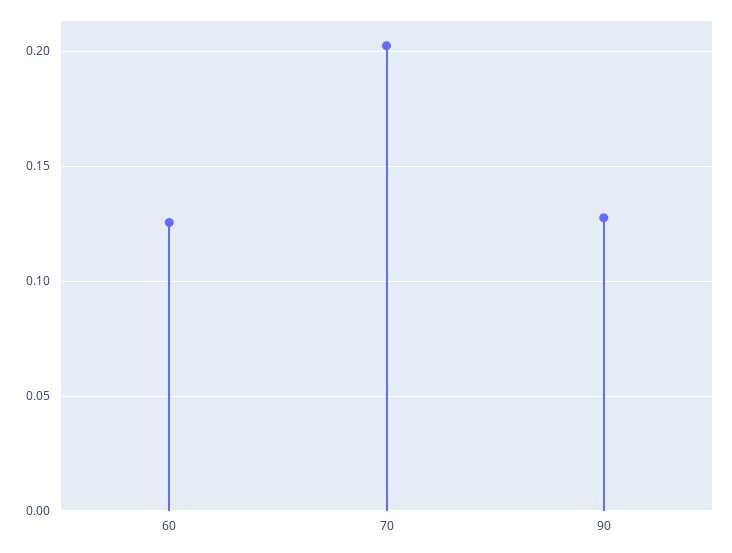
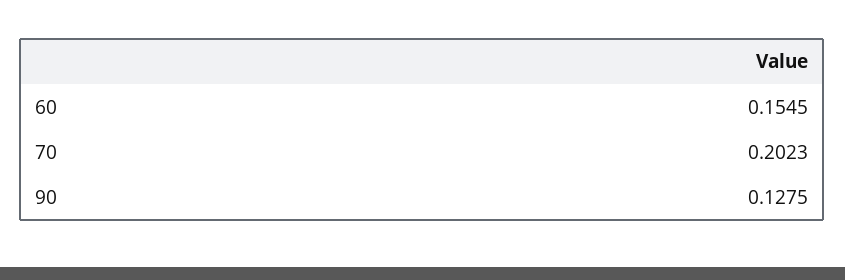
  {
-   "60": 0.125,
+   "60": 0.1545,
    "70": 0.2023,
    "90": 0.1275
  }

